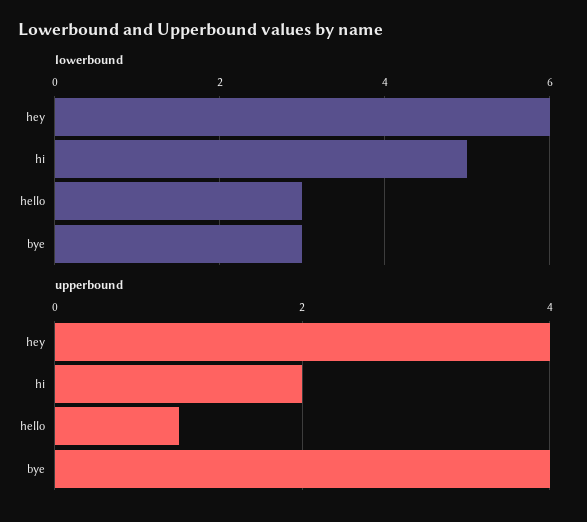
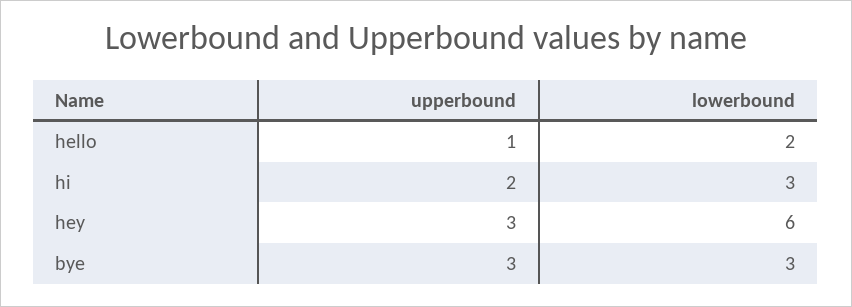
  {
    "lowerbound": {
      "hey": 6,
-     "hi": 5,
+     "hi": 3,
-     "hello": 3,
+     "hello": 2,
      "bye": 3
    },
    "upperbound": {
-     "hey": 4,
+     "hey": 3,
      "hi": 2,
      "hello": 1,
-     "bye": 4
+     "bye": 3
    }
  }

